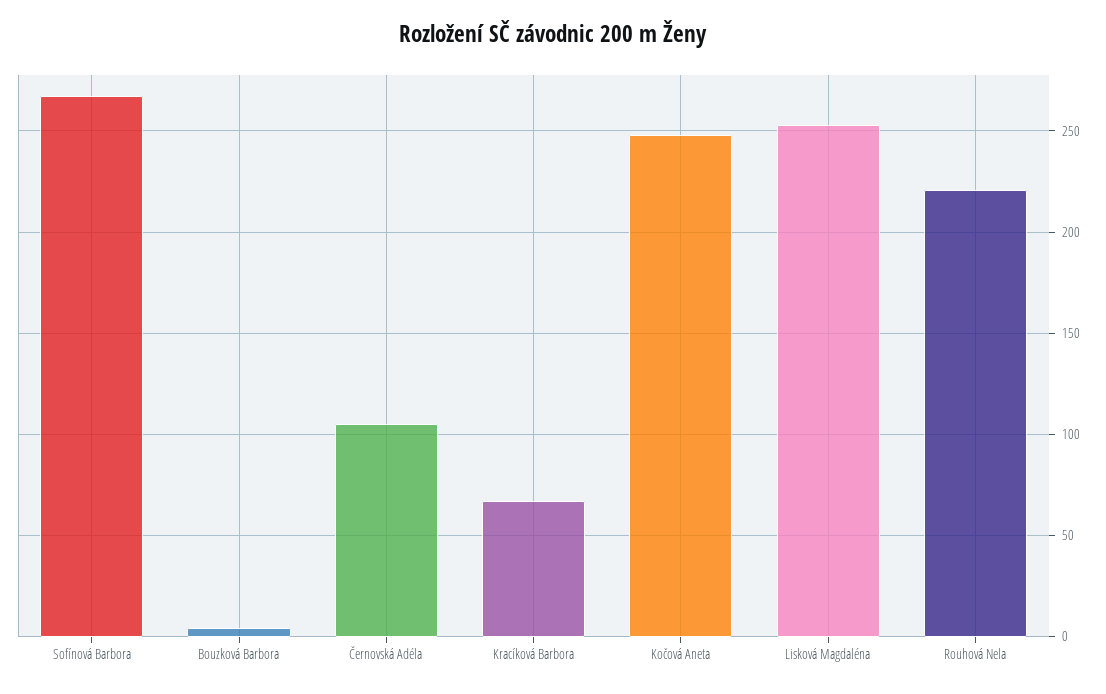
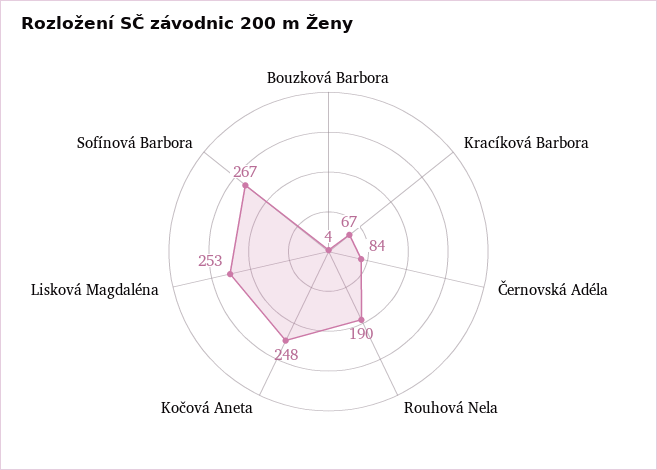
  {
    "Sofínová Barbora": 267,
    "Bouzková Barbora": 4,
-   "Černovská Adéla": 105,
+   "Černovská Adéla": 84,
    "Kracíková Barbora": 67,
    "Kočová Aneta": 248,
    "Lisková Magdaléna": 253,
-   "Rouhová Nela": 220
+   "Rouhová Nela": 190
  }

